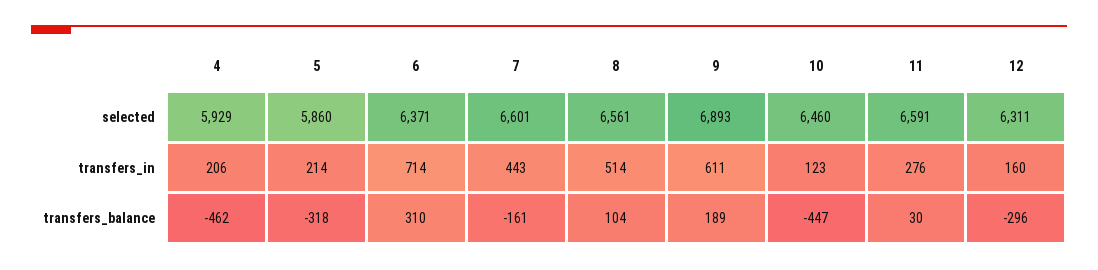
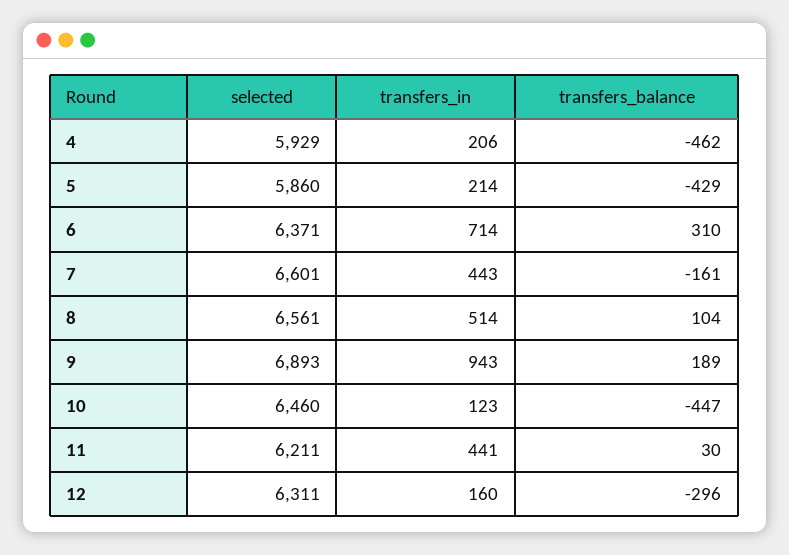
  {
    "4": {
      "selected": 5929,
      "transfers_in": 206,
      "transfers_balance": -462
    },
    "5": {
      "selected": 5860,
      "transfers_in": 214,
-     "transfers_balance": -318
+     "transfers_balance": -429
    },
    "6": {
      "selected": 6371,
      "transfers_in": 714,
      "transfers_balance": 310
    },
    "7": {
      "selected": 6601,
      "transfers_in": 443,
      "transfers_balance": -161
    },
    "8": {
      "selected": 6561,
      "transfers_in": 514,
      "transfers_balance": 104
    },
    "9": {
      "selected": 6893,
-     "transfers_in": 611,
+     "transfers_in": 943,
      "transfers_balance": 189
    },
    "10": {
      "selected": 6460,
      "transfers_in": 123,
      "transfers_balance": -447
    },
    "11": {
-     "selected": 6591,
+     "selected": 6211,
-     "transfers_in": 276,
+     "transfers_in": 441,
      "transfers_balance": 30
    },
    "12": {
      "selected": 6311,
      "transfers_in": 160,
      "transfers_balance": -296
    }
  }

